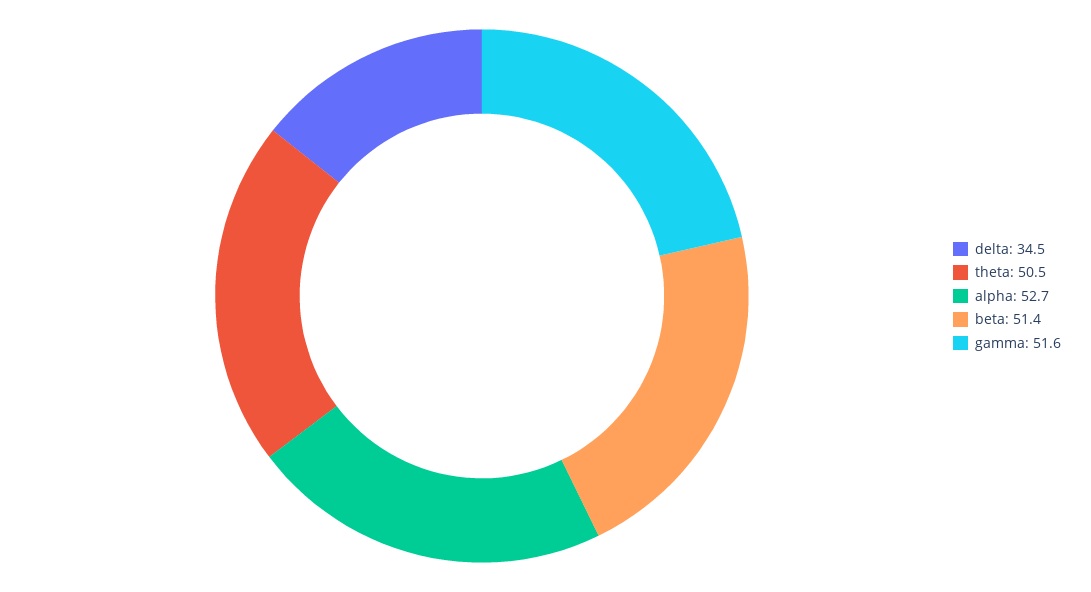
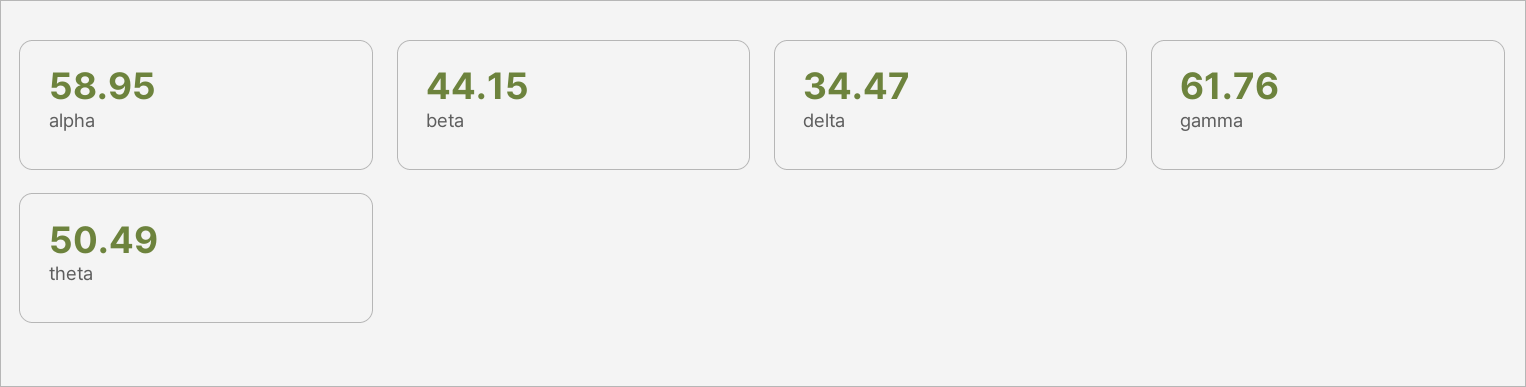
  {
    "delta": 34.47,
    "theta": 50.49,
-   "alpha": 52.7,
+   "alpha": 58.95,
-   "beta": 51.4,
+   "beta": 44.15,
-   "gamma": 51.6
+   "gamma": 61.76
  }

